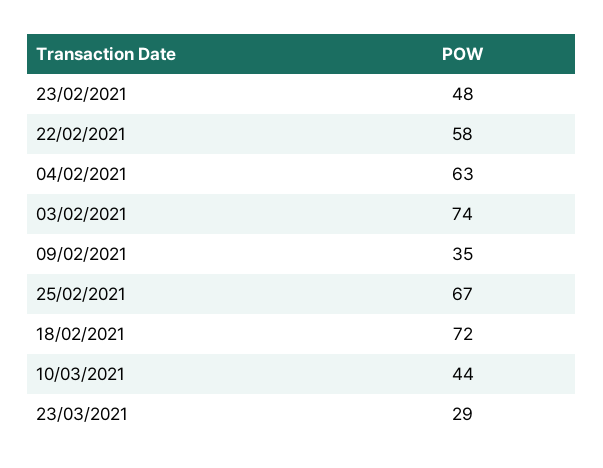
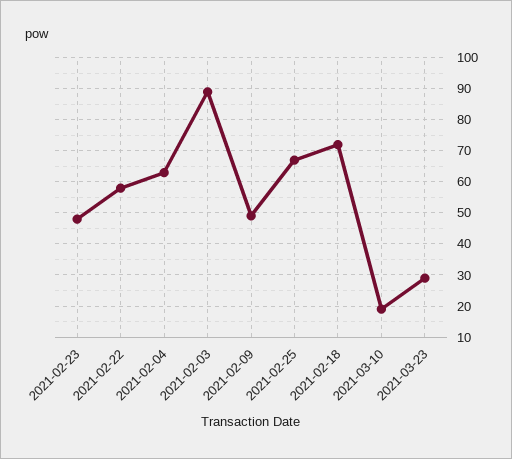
  {
    "23/02/2021": 48,
    "22/02/2021": 58,
    "04/02/2021": 63,
-   "03/02/2021": 74,
+   "03/02/2021": 90,
-   "09/02/2021": 35,
+   "09/02/2021": 50,
    "25/02/2021": 67,
    "18/02/2021": 72,
-   "10/03/2021": 44,
+   "10/03/2021": 20,
    "23/03/2021": 29
  }

